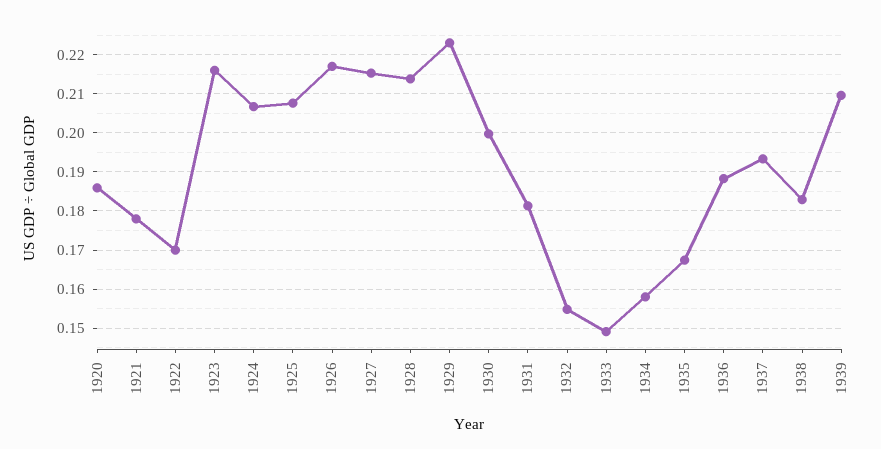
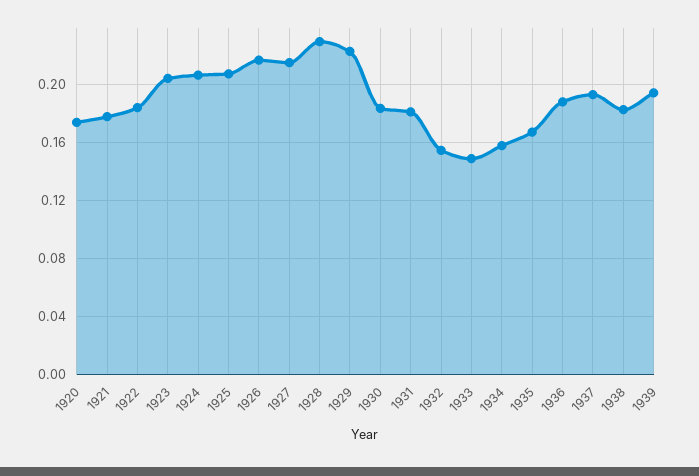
  {
-   "1920": 0.186,
+   "1920": 0.175,
    "1921": 0.178,
-   "1922": 0.17,
+   "1922": 0.185,
-   "1923": 0.216,
+   "1923": 0.205,
    "1924": 0.206,
    "1925": 0.208,
    "1926": 0.218,
    "1927": 0.216,
-   "1928": 0.214,
+   "1928": 0.23,
    "1929": 0.224,
-   "1930": 0.2,
+   "1930": 0.185,
    "1931": 0.182,
    "1932": 0.154,
    "1933": 0.15,
    "1934": 0.158,
    "1935": 0.168,
    "1936": 0.188,
    "1937": 0.194,
    "1938": 0.182,
-   "1939": 0.21
+   "1939": 0.195
  }

